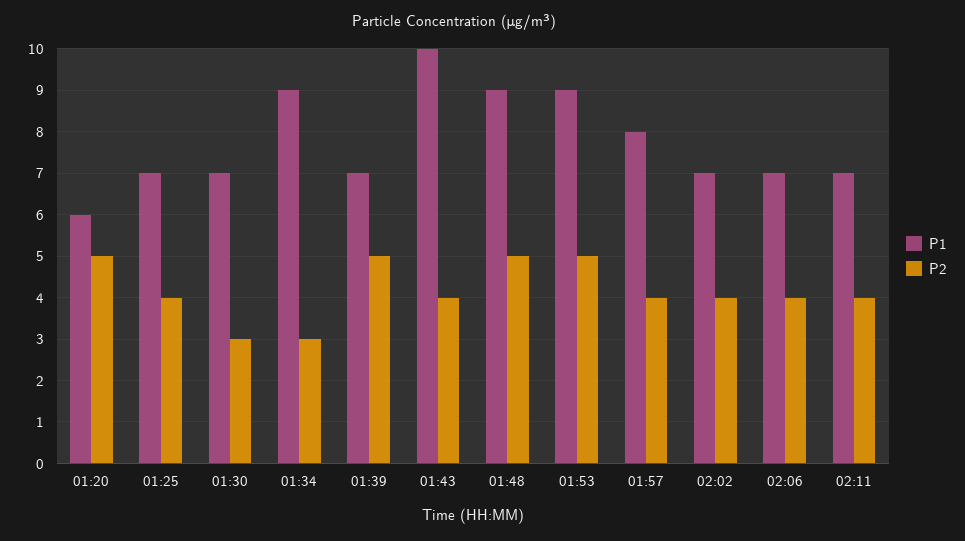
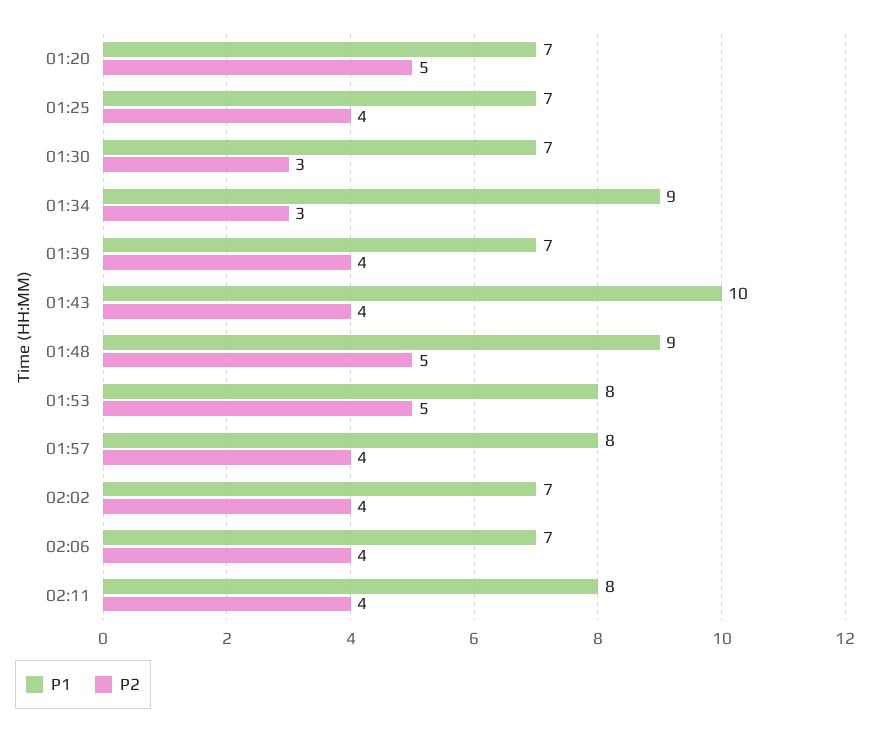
  {
    "P1": {
-     "01:20": 6,
+     "01:20": 7,
      "01:25": 7,
      "01:30": 7,
      "01:34": 9,
      "01:39": 7,
      "01:43": 10,
      "01:48": 9,
-     "01:53": 9,
+     "01:53": 8,
      "01:57": 8,
      "02:02": 7,
      "02:06": 7,
-     "02:11": 7
+     "02:11": 8
    },
    "P2": {
      "01:20": 5,
      "01:25": 4,
      "01:30": 3,
      "01:34": 3,
-     "01:39": 5,
+     "01:39": 4,
      "01:43": 4,
      "01:48": 5,
      "01:53": 5,
      "01:57": 4,
      "02:02": 4,
      "02:06": 4,
      "02:11": 4
    }
  }

